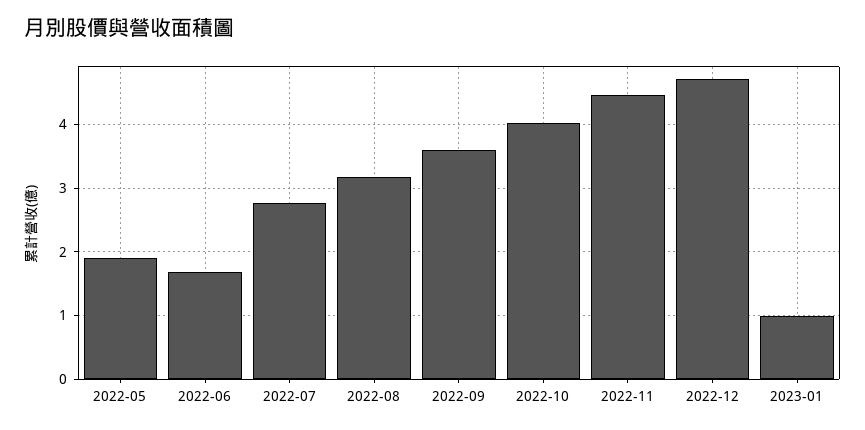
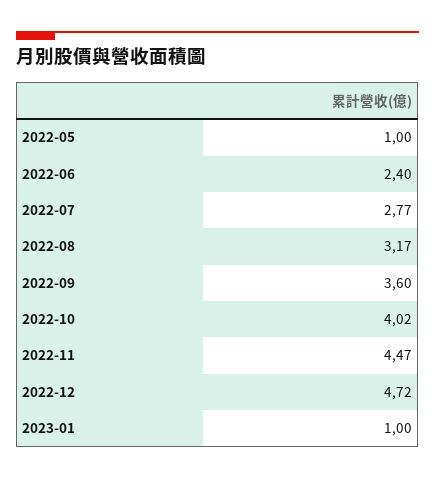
  {
-   "2022-05": 1.9,
+   "2022-05": 1,
-   "2022-06": 1.7,
+   "2022-06": 2.4,
    "2022-07": 2.77,
    "2022-08": 3.17,
    "2022-09": 3.6,
    "2022-10": 4.02,
    "2022-11": 4.47,
    "2022-12": 4.72,
    "2023-01": 1
  }

